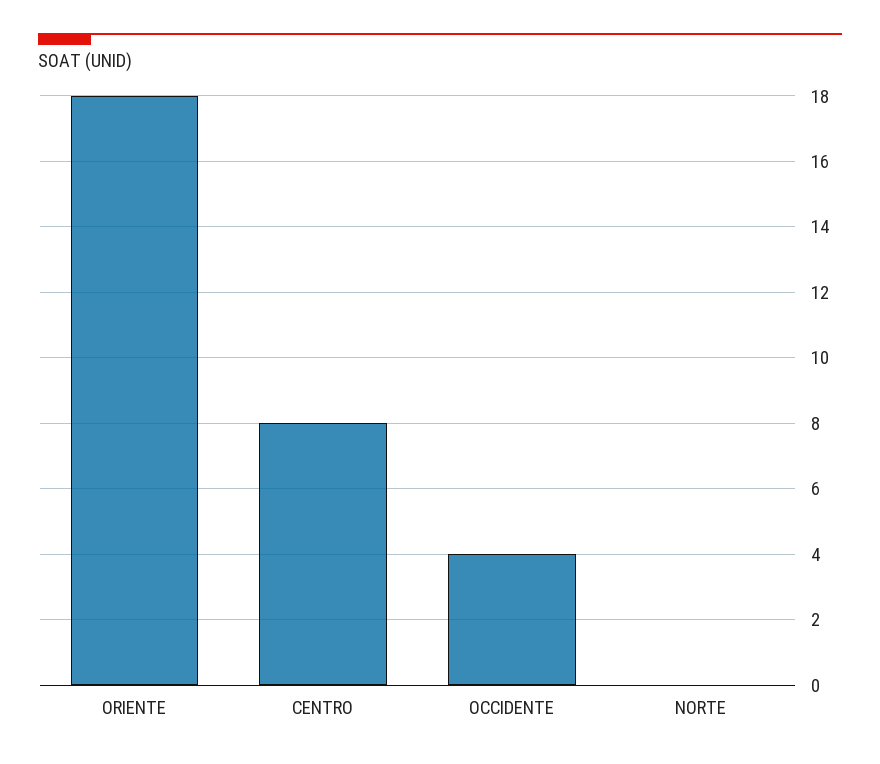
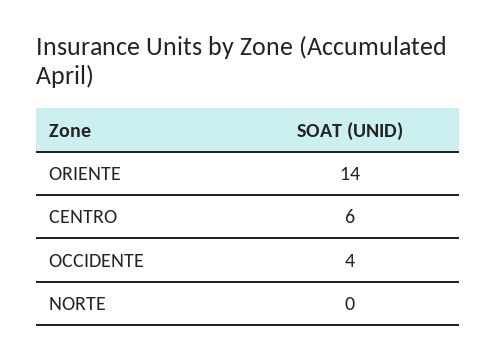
  {
-   "ORIENTE": 18,
+   "ORIENTE": 14,
-   "CENTRO": 8,
+   "CENTRO": 6,
    "OCCIDENTE": 4,
    "NORTE": 0
  }

